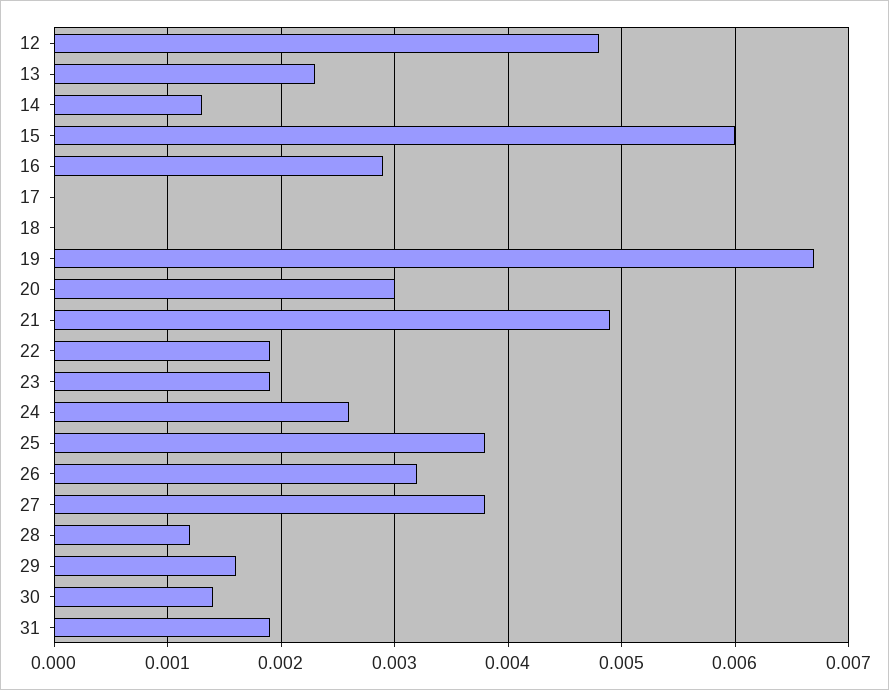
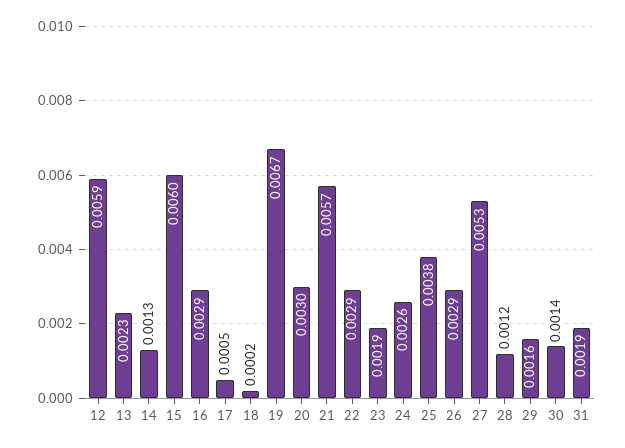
  {
-   "12": 0.0048,
+   "12": 0.0059,
    "13": 0.0023,
    "14": 0.0013,
    "15": 0.006,
    "16": 0.0029,
-   "17": 0,
+   "17": 0.0005,
-   "18": 0,
+   "18": 0.0002,
    "19": 0.0067,
    "20": 0.003,
-   "21": 0.0049,
+   "21": 0.0057,
-   "22": 0.0019,
+   "22": 0.0029,
    "23": 0.0019,
    "24": 0.0026,
    "25": 0.0038,
-   "26": 0.0032,
+   "26": 0.0029,
-   "27": 0.0038,
+   "27": 0.0053,
    "28": 0.0012,
    "29": 0.0016,
    "30": 0.0014,
    "31": 0.0019
  }

